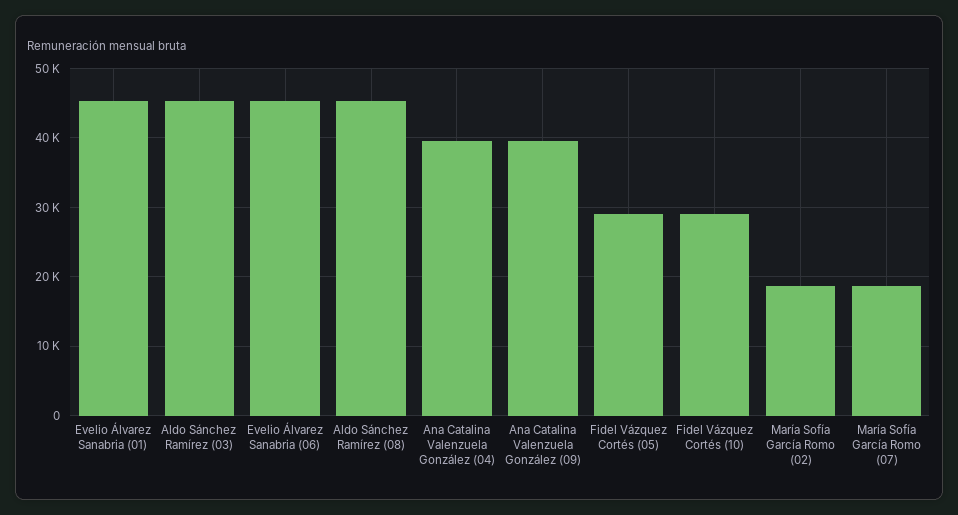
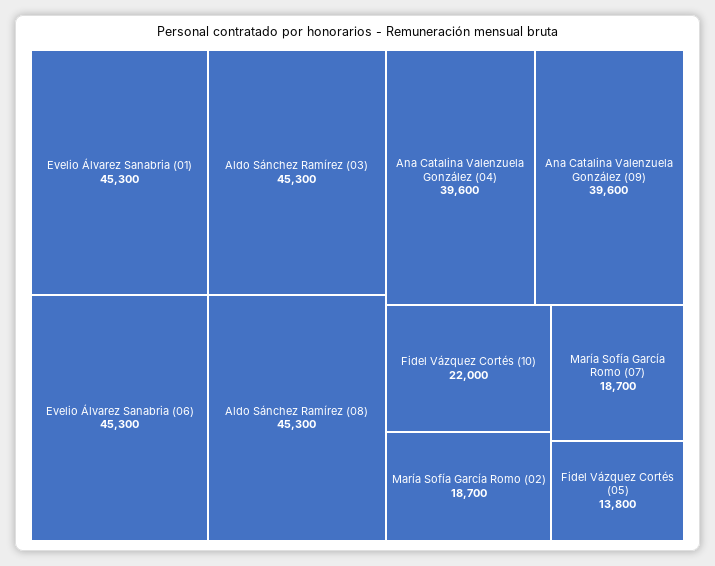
  {
    "Evelio Álvarez Sanabria (01)": 45300,
    "Aldo Sánchez Ramírez (03)": 45300,
    "Evelio Álvarez Sanabria (06)": 45300,
    "Aldo Sánchez Ramírez (08)": 45300,
    "Ana Catalina Valenzuela González (04)": 39600,
    "Ana Catalina Valenzuela González (09)": 39600,
-   "Fidel Vázquez Cortés (05)": 29000,
+   "Fidel Vázquez Cortés (05)": 13800,
-   "Fidel Vázquez Cortés (10)": 29000,
+   "Fidel Vázquez Cortés (10)": 22000,
    "María Sofía García Romo (02)": 18700,
    "María Sofía García Romo (07)": 18700
  }

